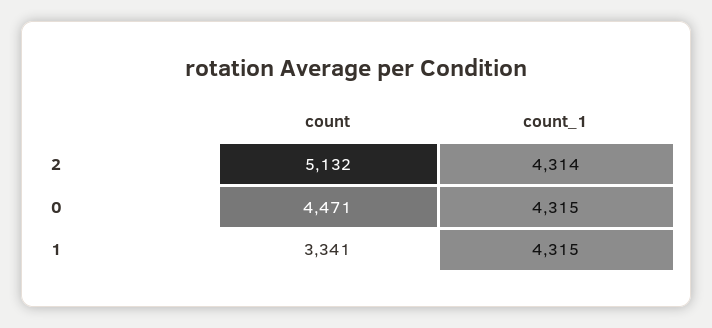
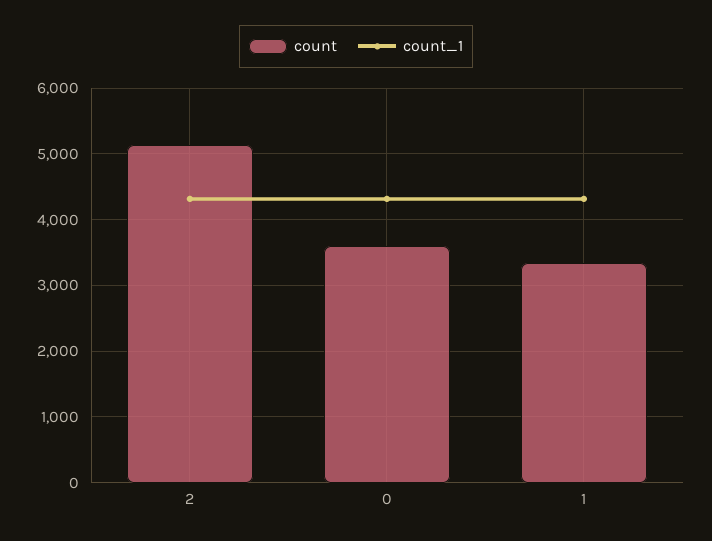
  {
    "count": {
      "2": 5132,
-     "0": 4471,
+     "0": 3600,
      "1": 3341
    },
    "count_1": {
      "2": 4314,
      "0": 4315,
      "1": 4315
    }
  }

